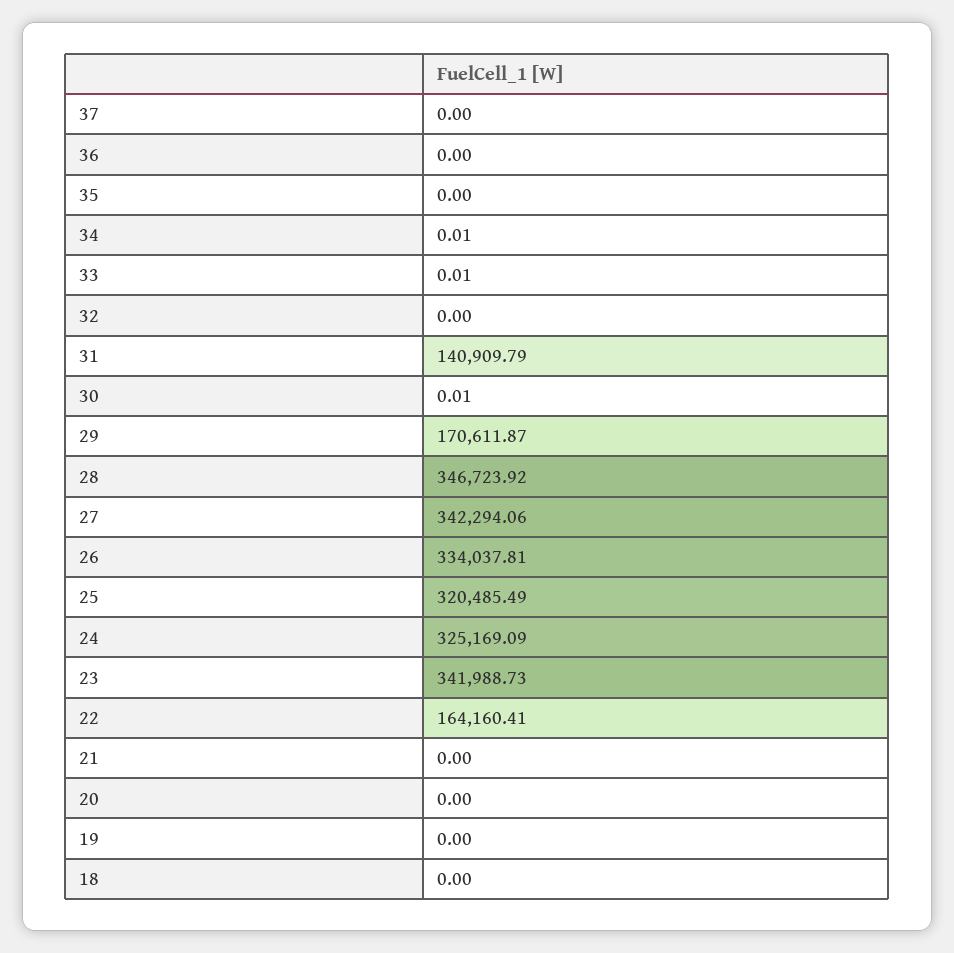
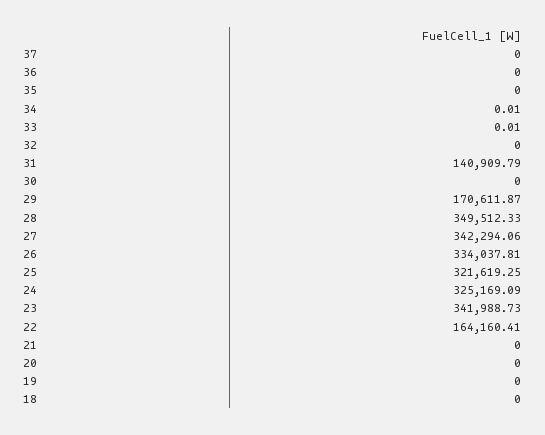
  {
    "37": 0,
    "36": 0,
    "35": 0,
    "34": 0.01,
    "33": 0.01,
    "32": 0,
    "31": 140909.79,
-   "30": 0.01,
+   "30": 0,
    "29": 170611.87,
-   "28": 346723.92,
+   "28": 349512.33,
    "27": 342294.06,
    "26": 334037.81,
-   "25": 320485.49,
+   "25": 321619.25,
    "24": 325169.09,
    "23": 341988.73,
    "22": 164160.41,
    "21": 0,
    "20": 0,
    "19": 0,
    "18": 0
  }

